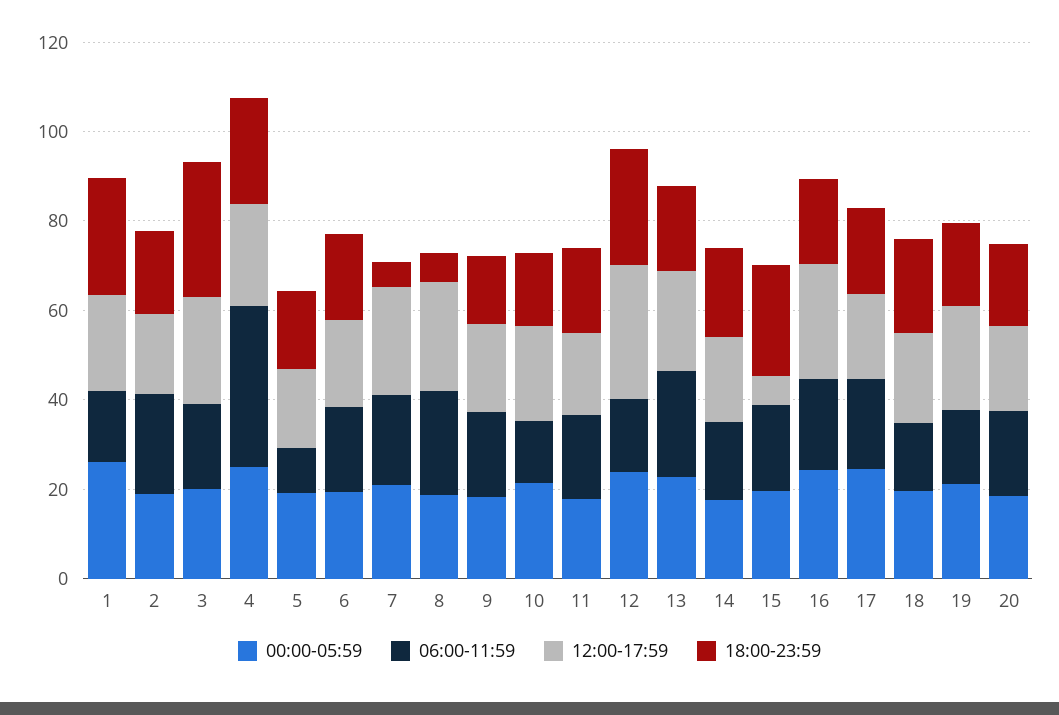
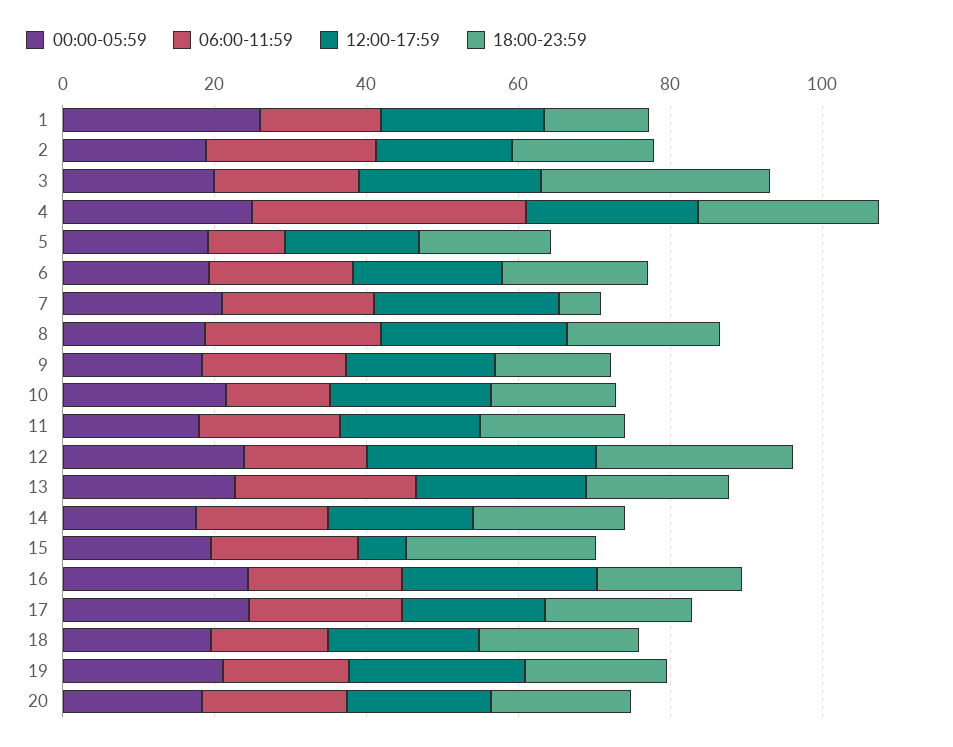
  {
    "00:00-05:59": {
      "1": 25,
      "2": 20,
      "3": 20,
      "4": 25,
      "5": 20,
      "6": 20,
      "7": 20,
      "8": 20,
      "9": 20,
      "10": 20,
      "11": 20,
      "12": 25,
      "13": 25,
      "14": 20,
      "15": 20,
      "16": 25,
      "17": 25,
      "18": 20,
      "19": 20,
      "20": 20
    },
    "06:00-11:59": {
      "1": 15,
      "2": 20,
      "3": 20,
      "4": 35,
      "5": 10,
      "6": 20,
      "7": 20,
      "8": 25,
      "9": 20,
      "10": 15,
      "11": 20,
      "12": 15,
      "13": 25,
      "14": 15,
      "15": 20,
      "16": 20,
      "17": 20,
      "18": 15,
      "19": 15,
      "20": 20
    },
    "12:00-17:59": {
      "1": 20,
      "2": 20,
      "3": 25,
      "4": 25,
      "5": 20,
      "6": 20,
      "7": 25,
      "8": 25,
      "9": 20,
      "10": 20,
      "11": 20,
      "12": 30,
      "13": 20,
      "14": 20,
      "15": 5,
      "16": 25,
      "17": 20,
      "18": 20,
      "19": 25,
      "20": 20
    },
    "18:00-23:59": {
-     "1": 25,
+     "1": 15,
      "2": 20,
      "3": 30,
      "4": 25,
      "5": 15,
      "6": 20,
      "7": 5,
-     "8": 5,
+     "8": 20,
      "9": 15,
      "10": 15,
      "11": 20,
      "12": 25,
      "13": 20,
      "14": 20,
      "15": 25,
      "16": 20,
      "17": 20,
      "18": 20,
      "19": 20,
      "20": 20
    }
  }

